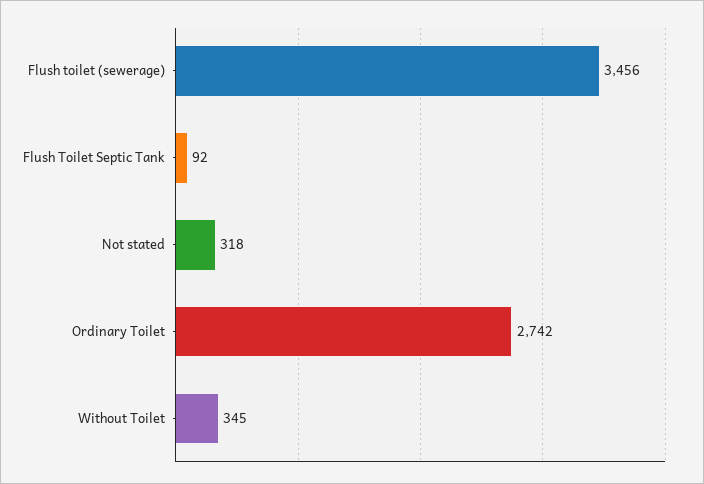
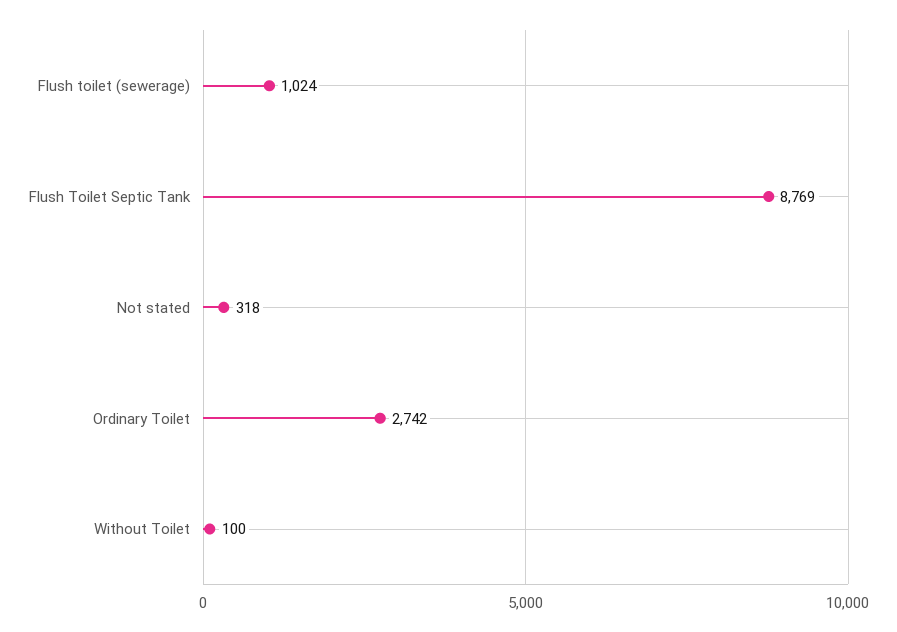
  {
-   "Flush toilet (sewerage)": 3456,
+   "Flush toilet (sewerage)": 1024,
-   "Flush Toilet Septic Tank": 92,
+   "Flush Toilet Septic Tank": 8769,
    "Not stated": 318,
    "Ordinary Toilet": 2742,
-   "Without Toilet": 345
+   "Without Toilet": 100
  }

